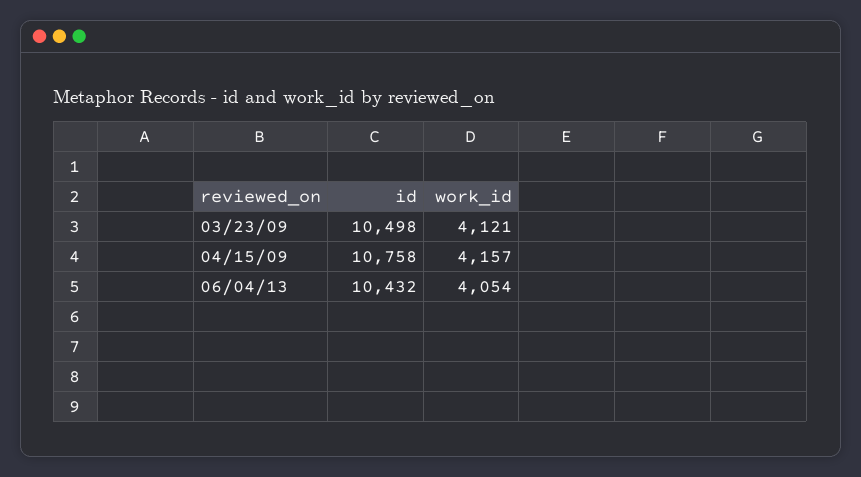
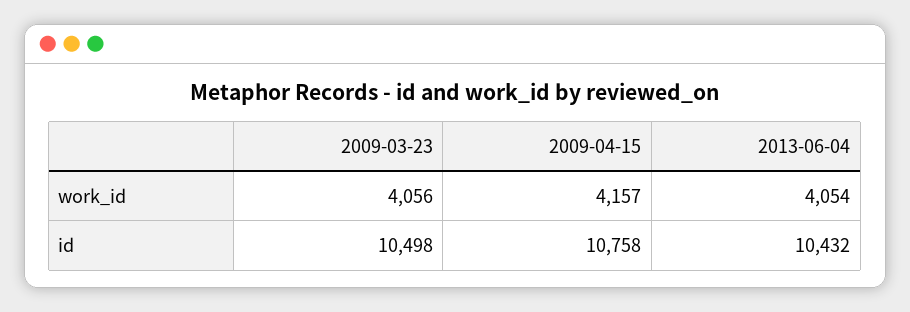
  {
    "id": {
      "03/23/09": 10498,
      "04/15/09": 10758,
      "06/04/13": 10432
    },
    "work_id": {
-     "03/23/09": 4121,
+     "03/23/09": 4056,
      "04/15/09": 4157,
      "06/04/13": 4054
    }
  }

